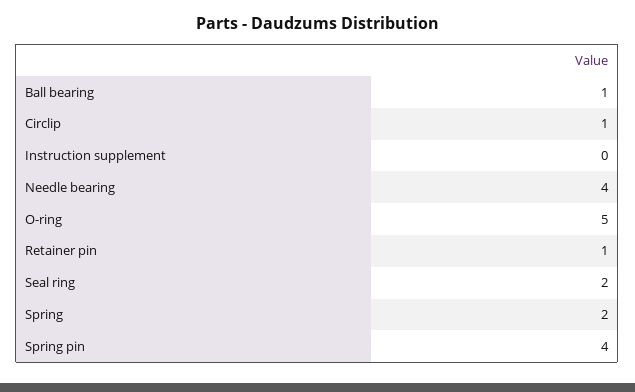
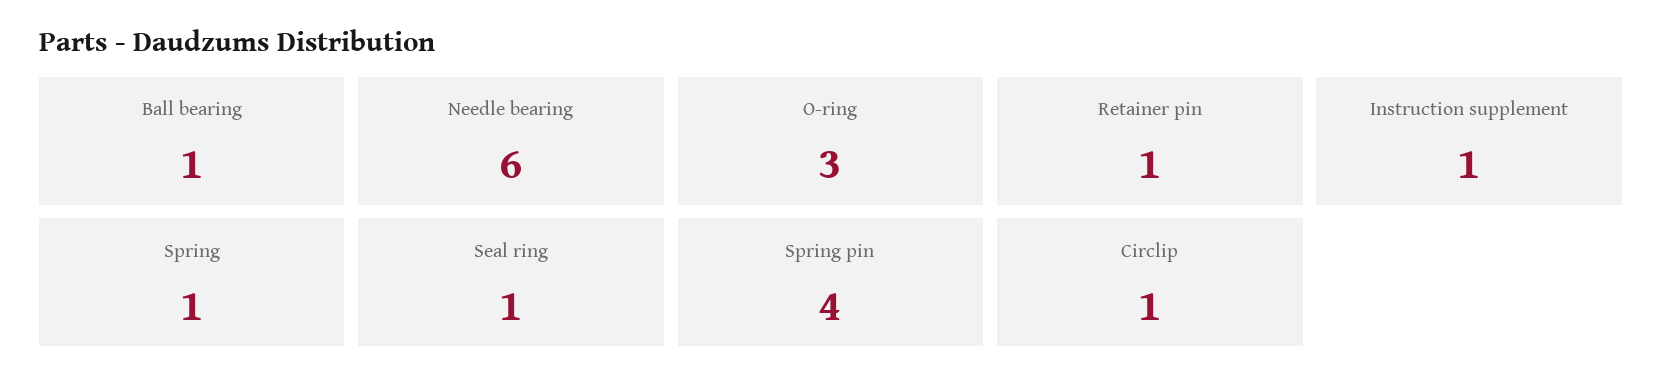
  {
    "Ball bearing": 1,
    "Circlip": 1,
-   "Instruction supplement": 0,
+   "Instruction supplement": 1,
-   "Needle bearing": 4,
+   "Needle bearing": 6,
-   "O-ring": 5,
+   "O-ring": 3,
    "Retainer pin": 1,
-   "Seal ring": 2,
+   "Seal ring": 1,
-   "Spring": 2,
+   "Spring": 1,
    "Spring pin": 4
  }

